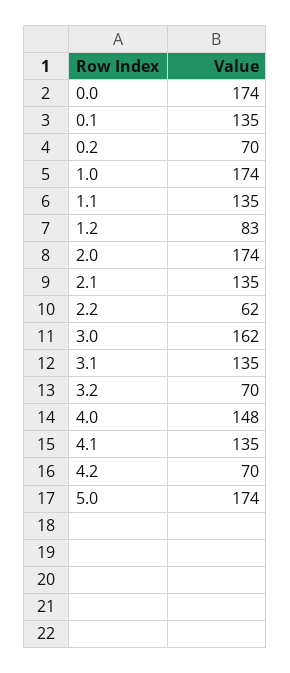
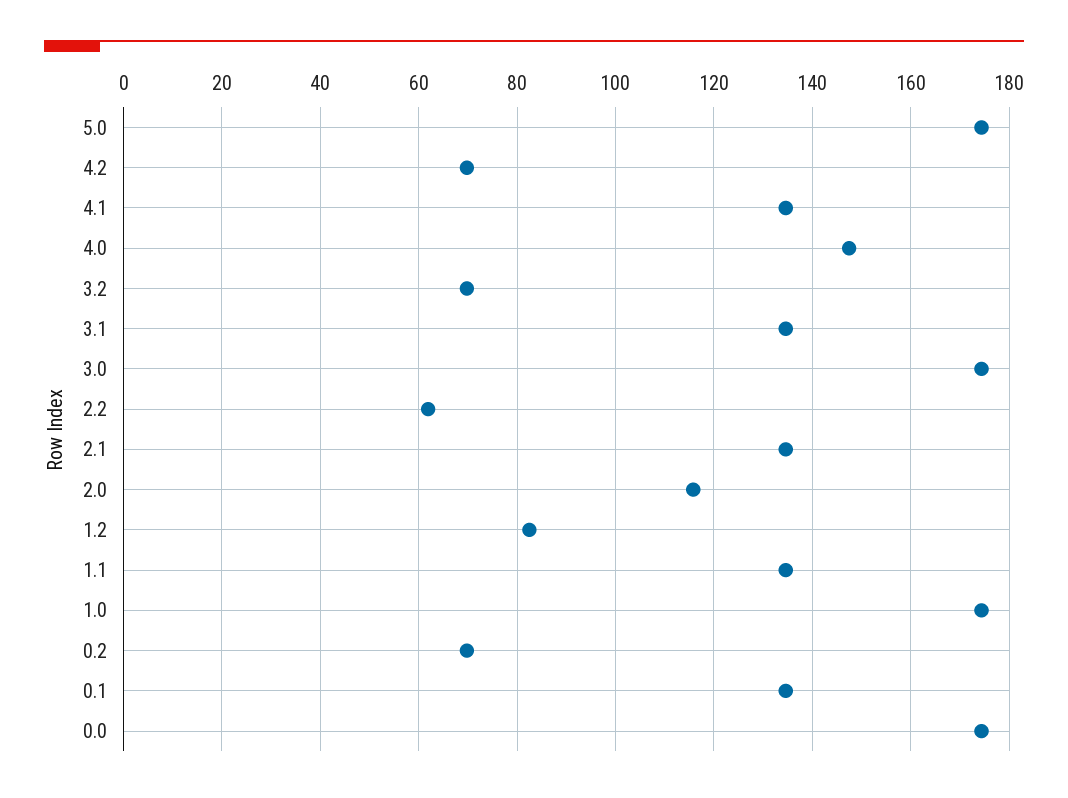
  {
    "0.0": 174,
    "0.1": 135,
    "0.2": 70,
    "1.0": 174,
    "1.1": 135,
    "1.2": 83,
-   "2.0": 174,
+   "2.0": 116,
    "2.1": 135,
    "2.2": 62,
-   "3.0": 162,
+   "3.0": 174,
    "3.1": 135,
    "3.2": 70,
    "4.0": 148,
    "4.1": 135,
    "4.2": 70,
    "5.0": 174
  }

